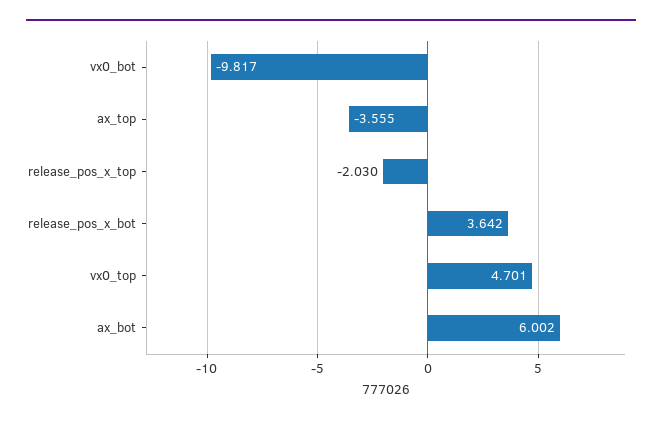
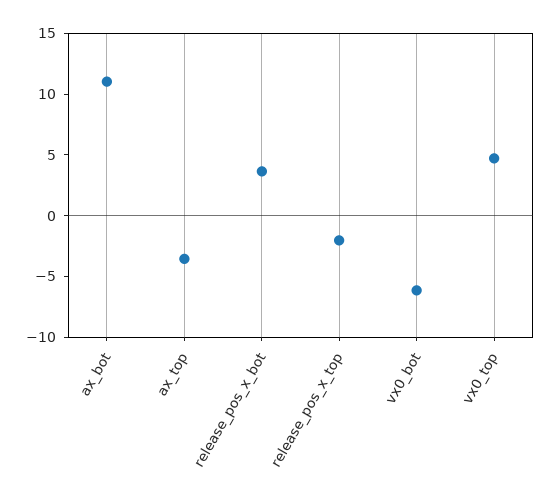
  {
-   "vx0_bot": -9.817,
+   "vx0_bot": -6,
    "ax_top": -3.555,
    "release_pos_x_top": -2.03,
    "release_pos_x_bot": 3.642,
    "vx0_top": 4.701,
-   "ax_bot": 6.002
+   "ax_bot": 11
  }

